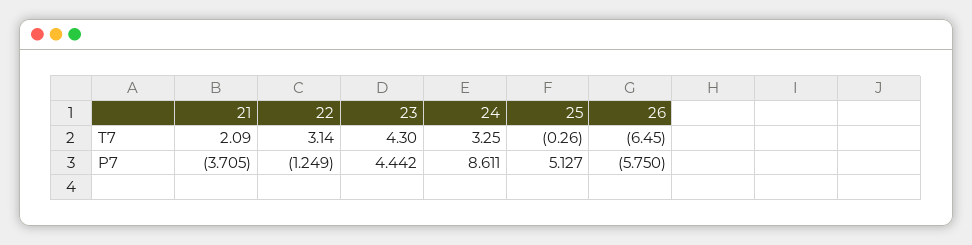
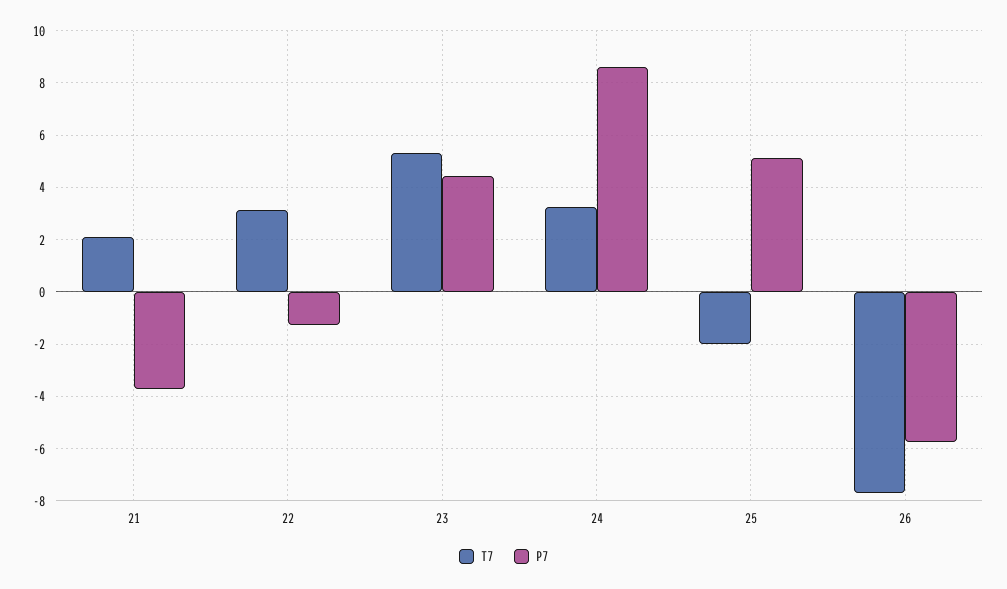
  {
    "T7": {
      "21": 2.09,
      "22": 3.14,
-     "23": 4.3,
+     "23": 5.25,
      "24": 3.25,
-     "25": -0.26,
+     "25": -2,
-     "26": -6.45
+     "26": -7.75
    },
    "P7": {
      "21": -3.705,
      "22": -1.249,
      "23": 4.442,
      "24": 8.611,
      "25": 5.127,
      "26": -5.75
    }
  }

